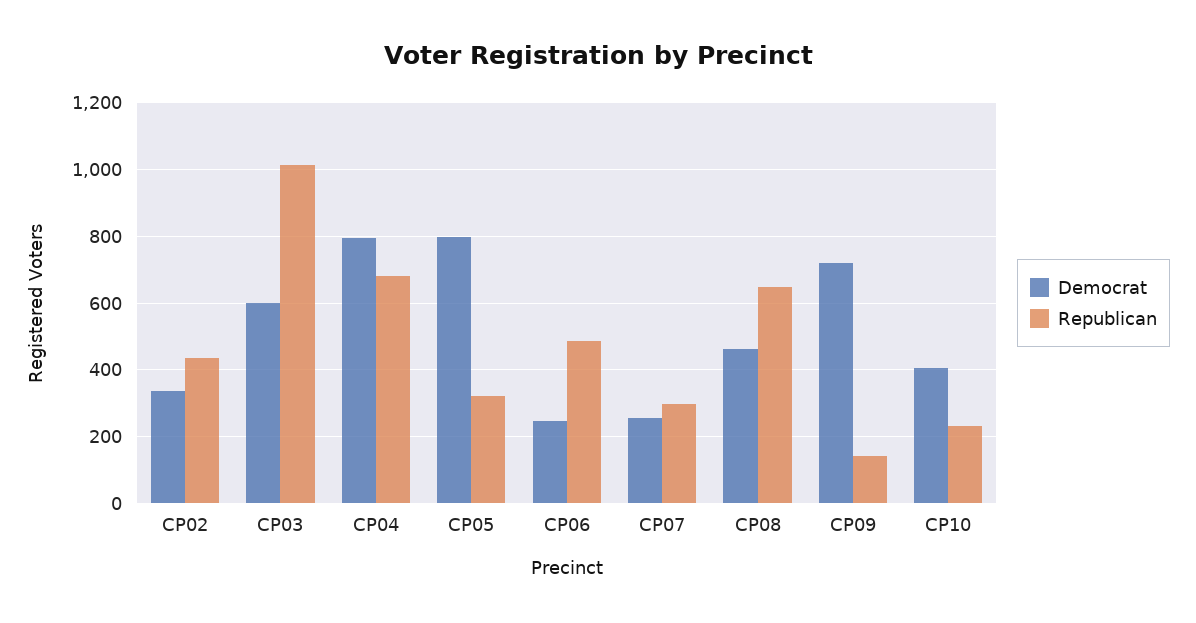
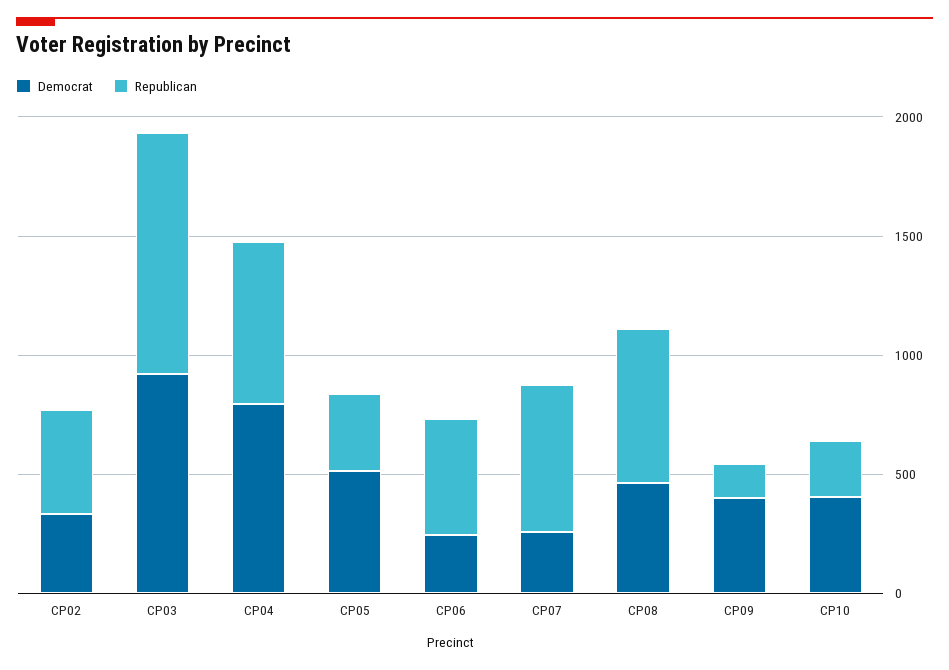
  {
    "Democrat": {
      "CP02": 340,
-     "CP03": 600,
+     "CP03": 900,
      "CP04": 800,
-     "CP05": 800,
+     "CP05": 500,
      "CP06": 240,
      "CP07": 260,
      "CP08": 460,
-     "CP09": 720,
+     "CP09": 400,
      "CP10": 400
    },
    "Republican": {
      "CP02": 440,
      "CP03": 1020,
      "CP04": 680,
      "CP05": 320,
      "CP06": 480,
-     "CP07": 300,
+     "CP07": 600,
      "CP08": 640,
      "CP09": 140,
      "CP10": 240
    }
  }

